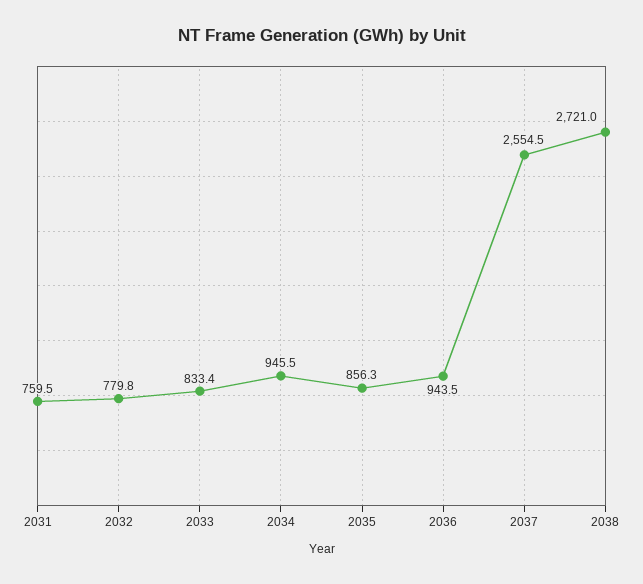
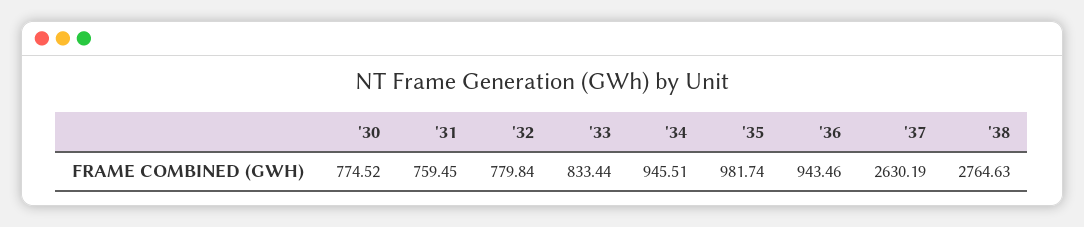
  {
    "2031": 759.45,
    "2032": 779.84,
    "2033": 833.44,
    "2034": 945.51,
-   "2035": 856.3,
+   "2035": 981.74,
    "2036": 943.46,
-   "2037": 2554.5,
+   "2037": 2630.19,
-   "2038": 2721
+   "2038": 2764.63,
+   "'30": 774.52
  }

